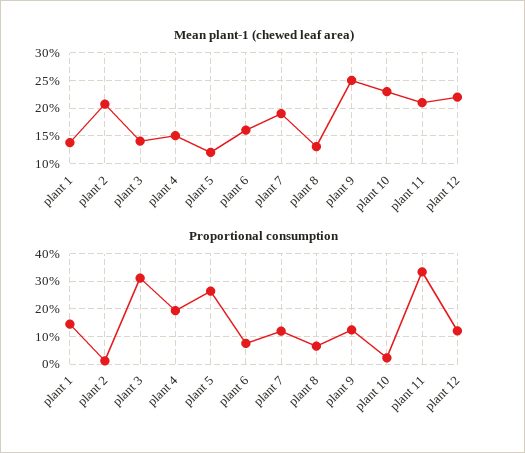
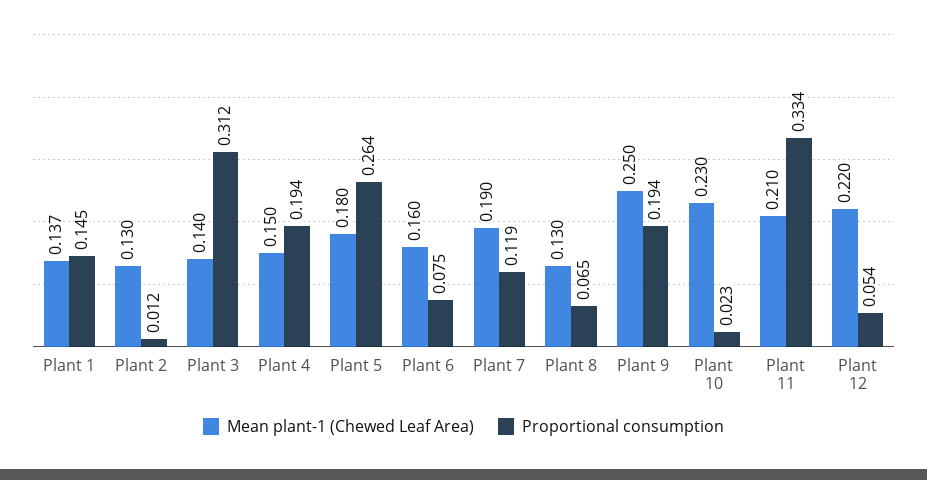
  {
    "Mean plant-1 (chewed leaf area)": {
      "plant 1": 0.137,
-     "plant 2": 0.2,
+     "plant 2": 0.13,
      "plant 3": 0.14,
      "plant 4": 0.15,
-     "plant 5": 0.125,
+     "plant 5": 0.18,
      "plant 6": 0.16,
      "plant 7": 0.19,
      "plant 8": 0.13,
      "plant 9": 0.25,
      "plant 10": 0.23,
      "plant 11": 0.21,
      "plant 12": 0.22
    },
    "Proportional consumption": {
      "plant 1": 0.145,
      "plant 2": 0.012,
      "plant 3": 0.312,
      "plant 4": 0.194,
      "plant 5": 0.264,
      "plant 6": 0.075,
      "plant 7": 0.119,
      "plant 8": 0.065,
-     "plant 9": 0.125,
+     "plant 9": 0.194,
      "plant 10": 0.023,
      "plant 11": 0.334,
-     "plant 12": 0.125
+     "plant 12": 0.054
    }
  }

